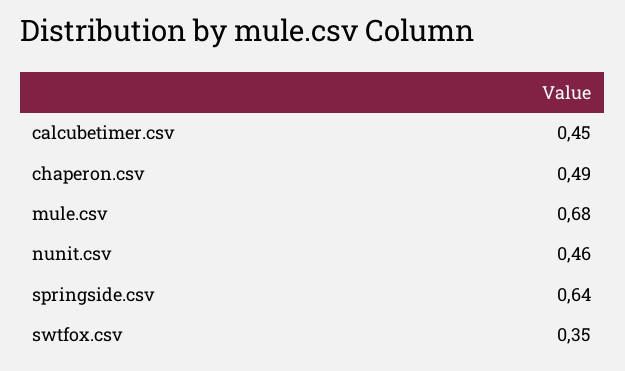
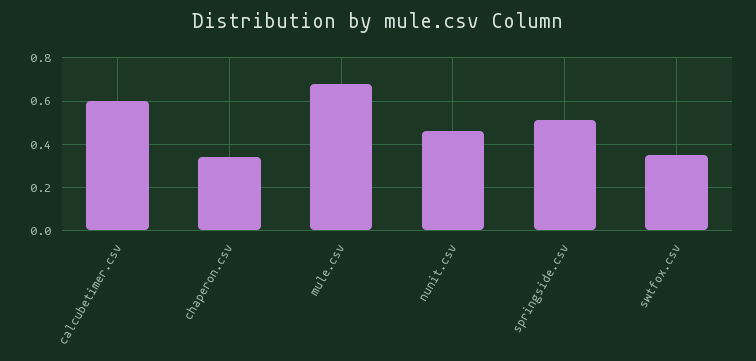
  {
-   "calcubetimer.csv": 0.45,
+   "calcubetimer.csv": 0.6,
-   "chaperon.csv": 0.49,
+   "chaperon.csv": 0.35,
    "mule.csv": 0.68,
    "nunit.csv": 0.46,
-   "springside.csv": 0.64,
+   "springside.csv": 0.5,
    "swtfox.csv": 0.35
  }

